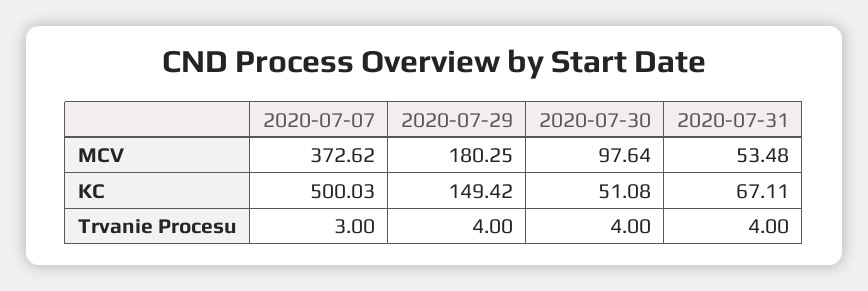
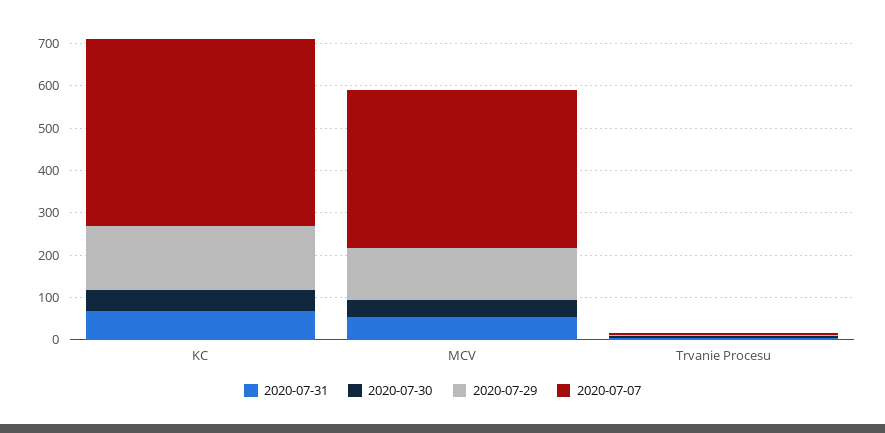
  {
    "2020-07-07": {
      "MCV": 372.62,
-     "KC": 500.03,
+     "KC": 440,
      "Trvanie Procesu": 3
    },
    "2020-07-29": {
-     "MCV": 180.25,
+     "MCV": 120,
      "KC": 149.42,
      "Trvanie Procesu": 4
    },
    "2020-07-30": {
-     "MCV": 97.64,
+     "MCV": 40,
      "KC": 51.08,
      "Trvanie Procesu": 4
    },
    "2020-07-31": {
      "MCV": 53.48,
      "KC": 67.11,
      "Trvanie Procesu": 4
    }
  }

